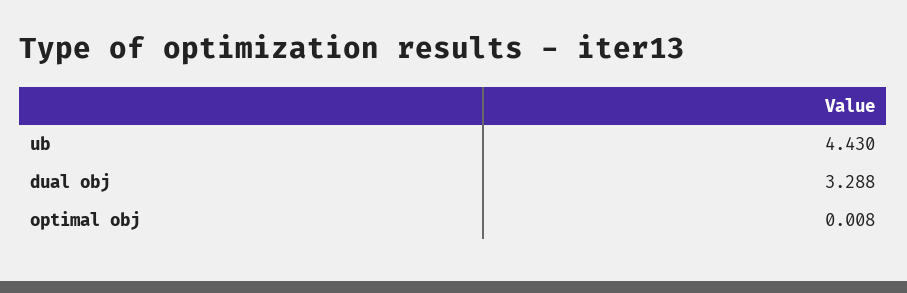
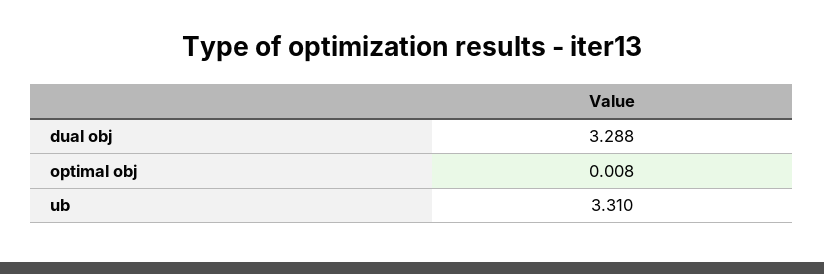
  {
-   "ub": 4.43,
+   "ub": 3.31,
    "dual obj": 3.288,
    "optimal obj": 0.008
  }

